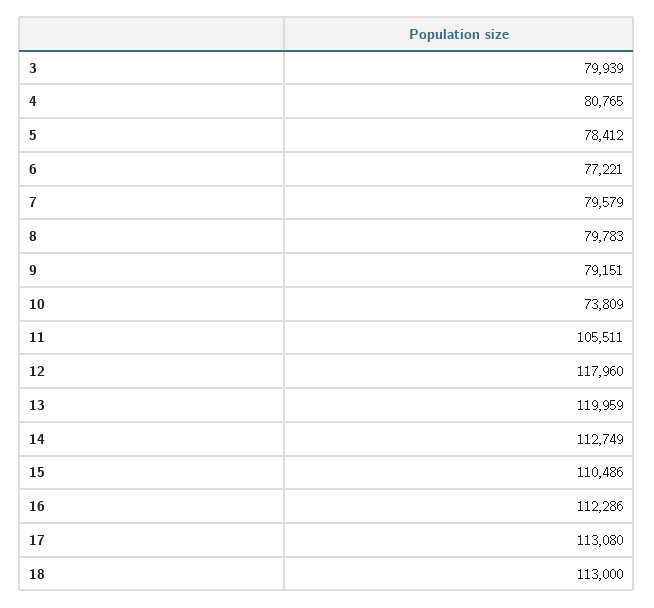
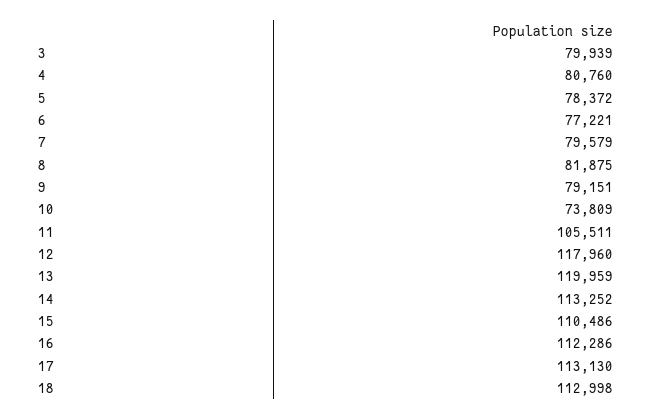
  {
    "3": 79939,
-   "4": 80765,
+   "4": 80760,
-   "5": 78412,
+   "5": 78372,
    "6": 77221,
    "7": 79579,
-   "8": 79783,
+   "8": 81875,
    "9": 79151,
    "10": 73809,
    "11": 105511,
    "12": 117960,
    "13": 119959,
-   "14": 112749,
+   "14": 113252,
    "15": 110486,
    "16": 112286,
-   "17": 113080,
+   "17": 113130,
-   "18": 113000
+   "18": 112998
  }

